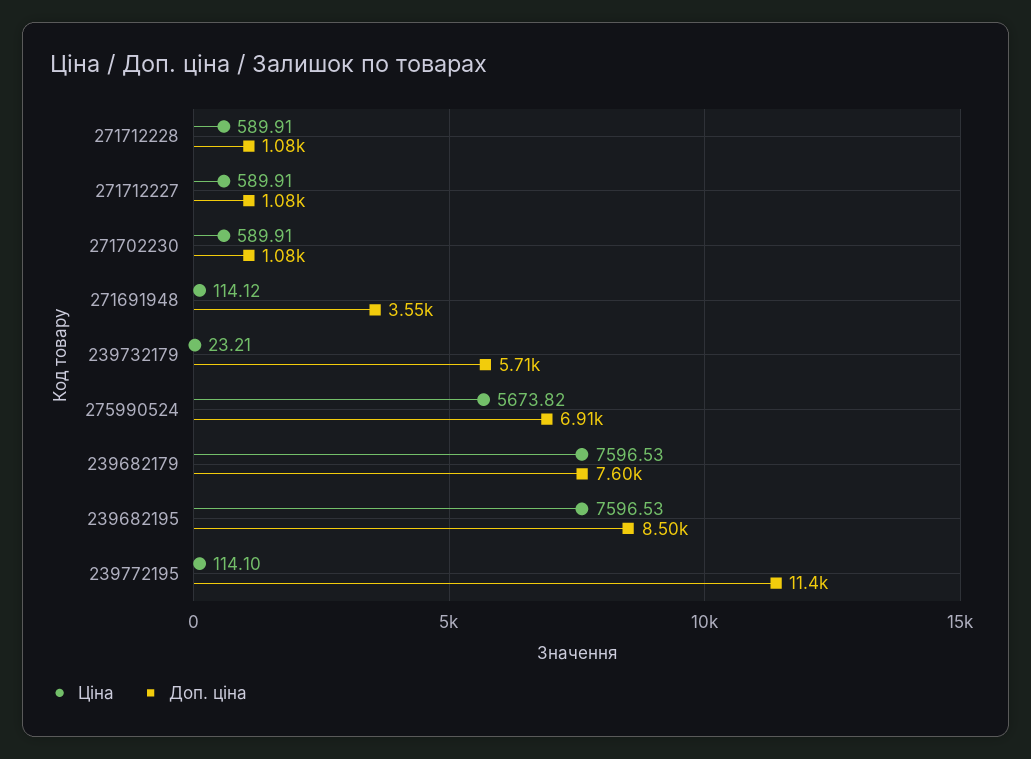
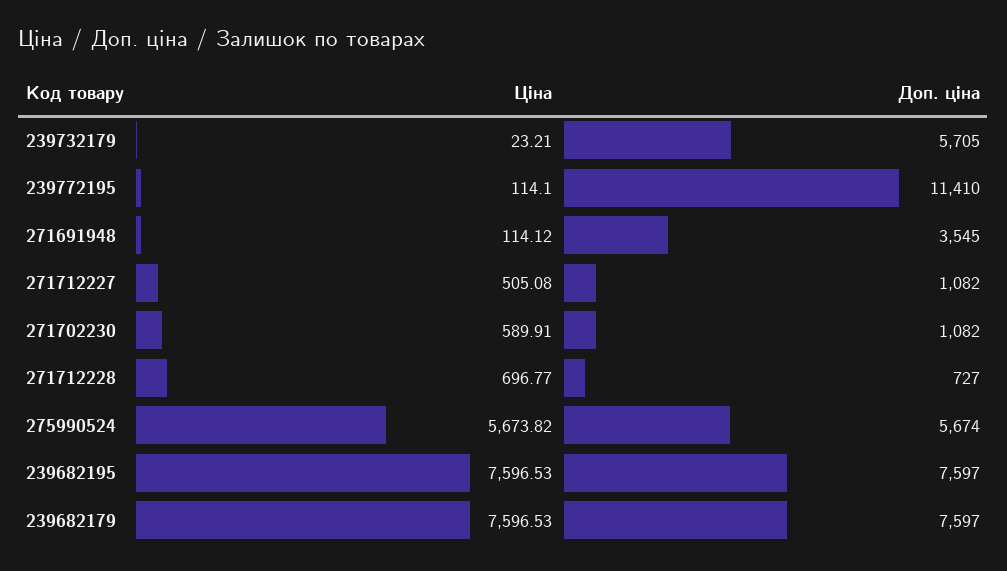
  {
    "Ціна": {
-     "271712228": 589.91,
+     "271712228": 696.77,
-     "271712227": 589.91,
+     "271712227": 505.08,
      "271702230": 589.91,
      "271691948": 114.12,
      "239732179": 23.21,
      "275990524": 5673.82,
      "239682179": 7596.53,
      "239682195": 7596.53,
      "239772195": 114.1
    },
    "Доп. ціна": {
-     "271712228": 1080,
+     "271712228": 727,
      "271712227": 1082,
      "271702230": 1082,
      "271691948": 3545,
      "239732179": 5705,
-     "275990524": 6910,
+     "275990524": 5674,
      "239682179": 7597,
-     "239682195": 8500,
+     "239682195": 7597,
      "239772195": 11410
    }
  }

